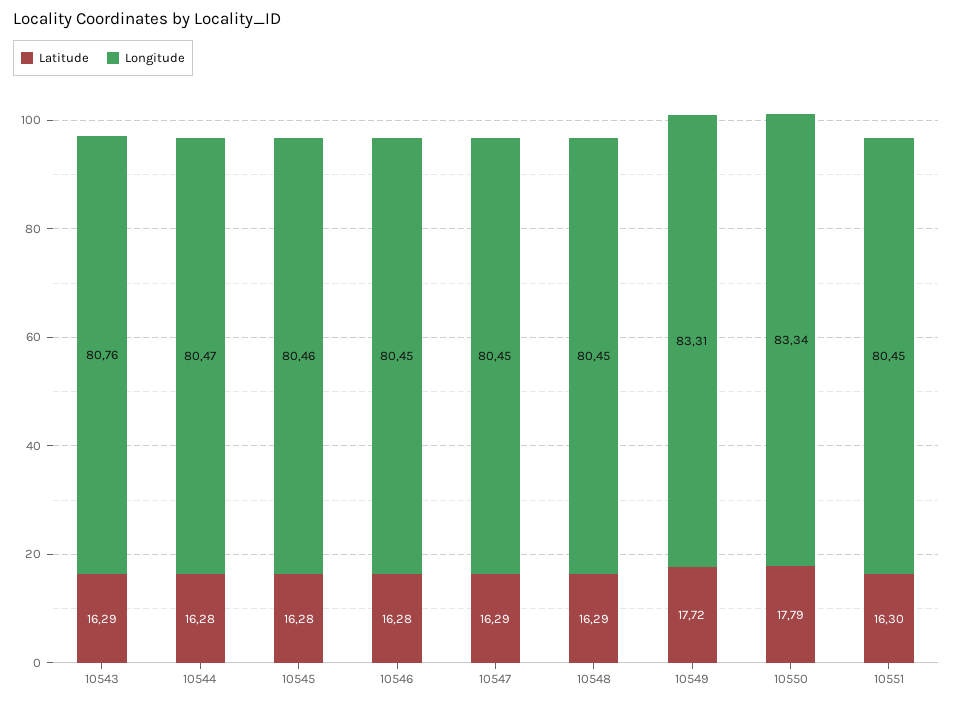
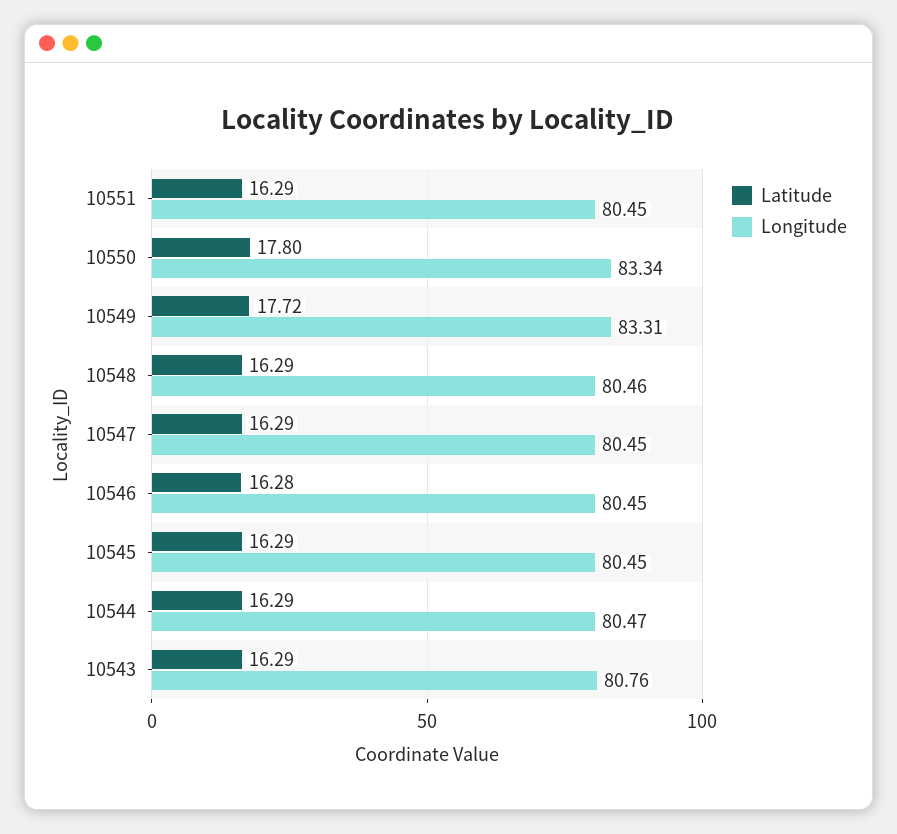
  {
    "Latitude": {
      "10543": 16.29,
-     "10544": 16.28,
+     "10544": 16.29,
-     "10545": 16.28,
+     "10545": 16.29,
      "10546": 16.28,
      "10547": 16.29,
      "10548": 16.29,
      "10549": 17.72,
-     "10550": 17.79,
+     "10550": 17.8,
-     "10551": 16.3
+     "10551": 16.29
    },
    "Longitude": {
      "10543": 80.76,
      "10544": 80.47,
-     "10545": 80.46,
+     "10545": 80.45,
      "10546": 80.45,
      "10547": 80.45,
-     "10548": 80.45,
+     "10548": 80.46,
      "10549": 83.31,
      "10550": 83.34,
      "10551": 80.45
    }
  }

